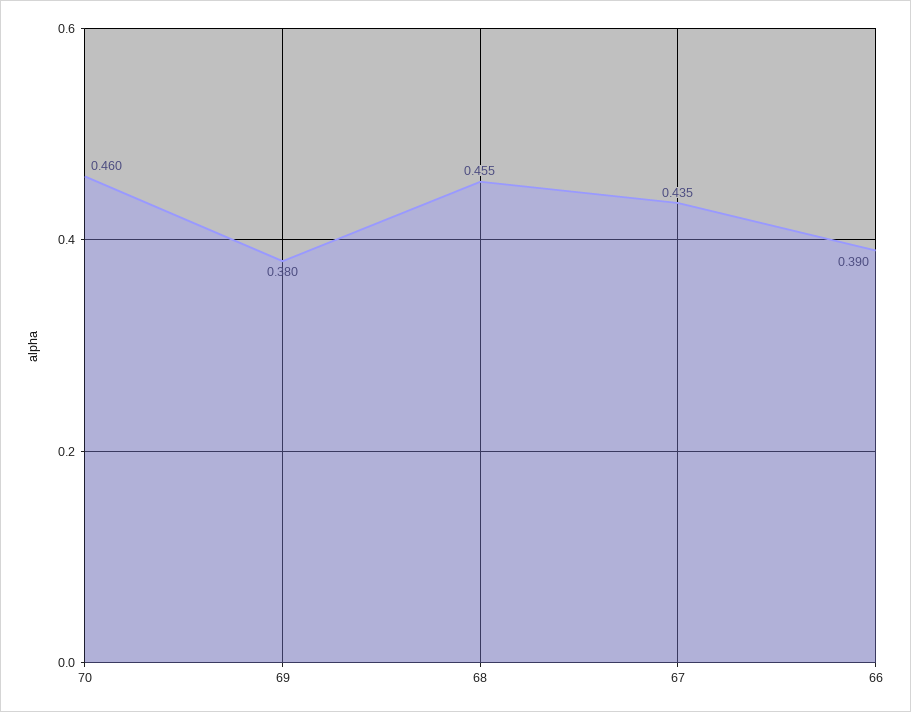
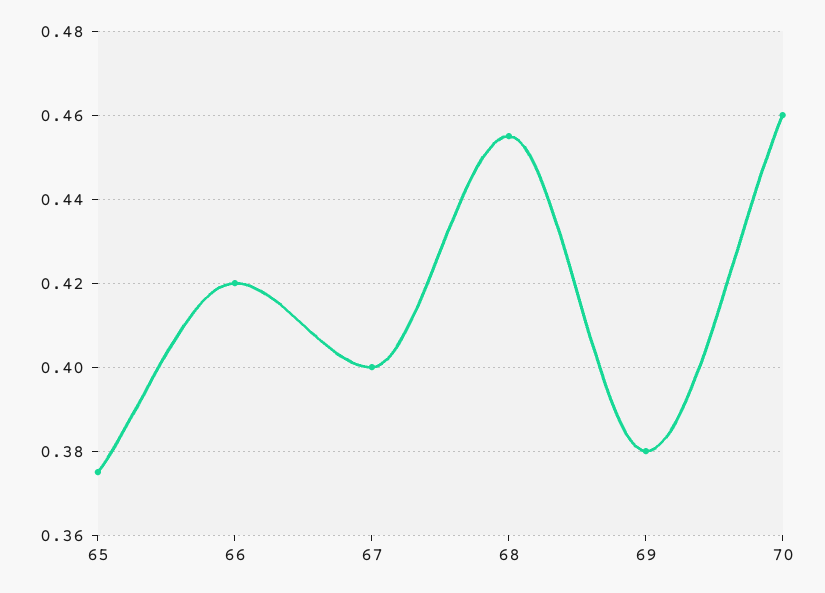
  {
    "70": 0.46,
    "69": 0.38,
    "68": 0.455,
-   "67": 0.435,
+   "67": 0.4,
-   "66": 0.39
+   "66": 0.42,
+   "65": 0.375
  }

